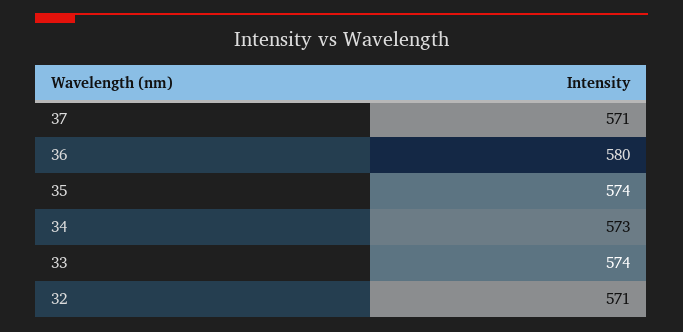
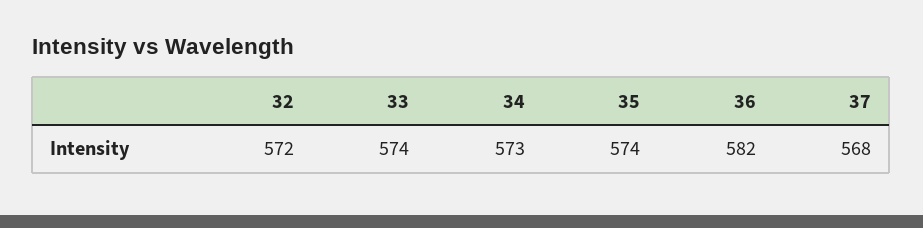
  {
-   "37": 571,
+   "37": 568,
-   "36": 580,
+   "36": 582,
    "35": 574,
    "34": 573,
    "33": 574,
-   "32": 571
+   "32": 572
  }

